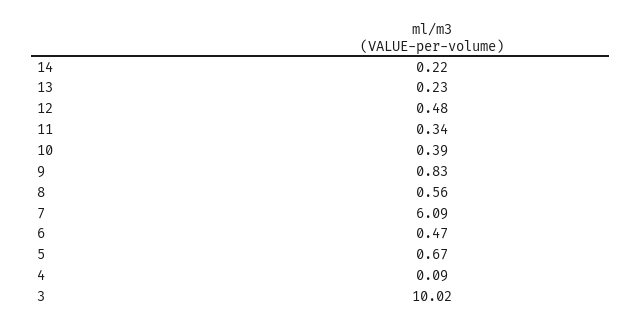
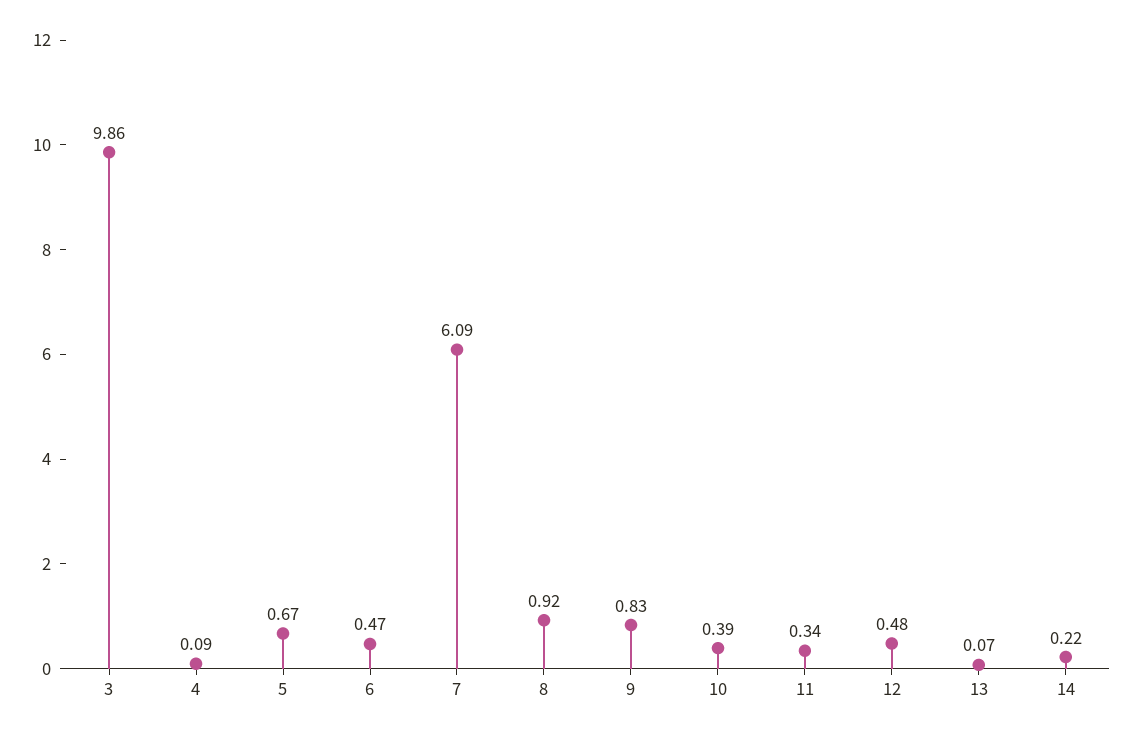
  {
    "14": 0.22,
-   "13": 0.23,
+   "13": 0.07,
    "12": 0.48,
    "11": 0.34,
    "10": 0.39,
    "9": 0.83,
-   "8": 0.56,
+   "8": 0.92,
    "7": 6.09,
    "6": 0.47,
    "5": 0.67,
    "4": 0.09,
-   "3": 10.02
+   "3": 9.86
  }

